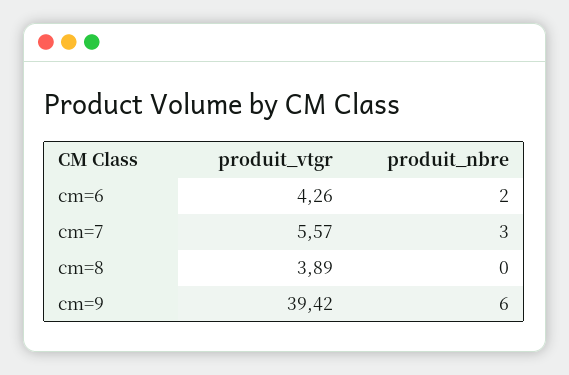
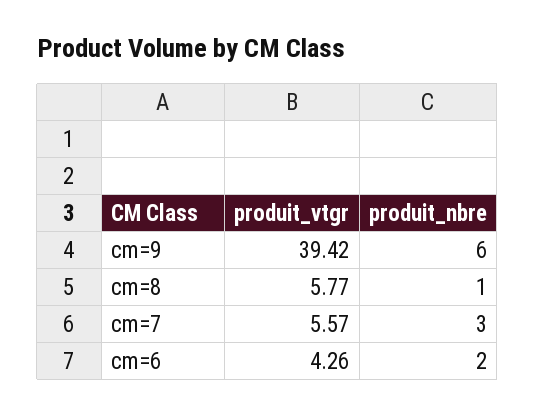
  {
    "produit_vtgr": {
      "cm=6": 4.26,
      "cm=7": 5.57,
-     "cm=8": 3.89,
+     "cm=8": 5.77,
      "cm=9": 39.42
    },
    "produit_nbre": {
      "cm=6": 2,
      "cm=7": 3,
-     "cm=8": 0,
+     "cm=8": 1,
      "cm=9": 6
    }
  }

